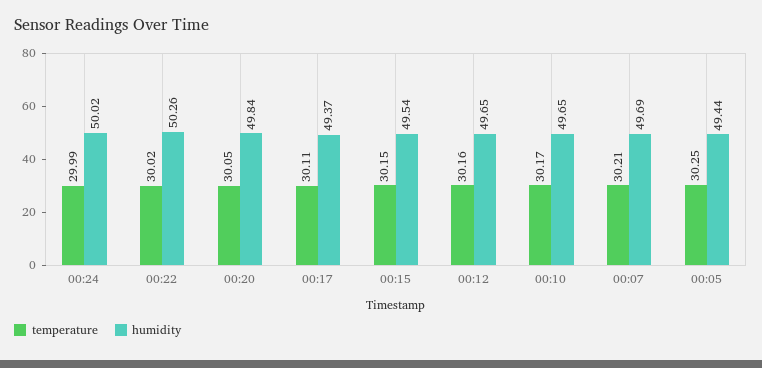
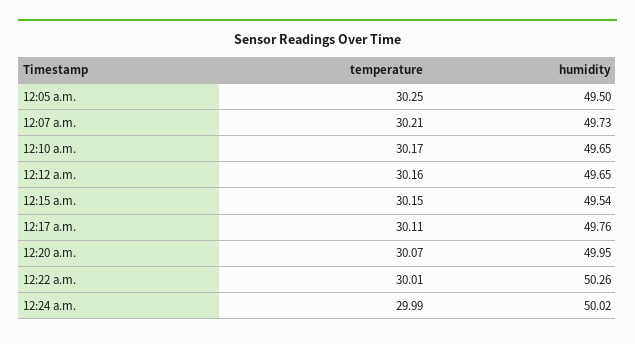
  {
    "temperature": {
      "00:24": 29.99,
-     "00:22": 30.02,
+     "00:22": 30.01,
-     "00:20": 30.05,
+     "00:20": 30.07,
      "00:17": 30.11,
      "00:15": 30.15,
      "00:12": 30.16,
      "00:10": 30.17,
      "00:07": 30.21,
      "00:05": 30.25
    },
    "humidity": {
      "00:24": 50.02,
      "00:22": 50.26,
-     "00:20": 49.84,
+     "00:20": 49.95,
-     "00:17": 49.37,
+     "00:17": 49.76,
      "00:15": 49.54,
      "00:12": 49.65,
      "00:10": 49.65,
-     "00:07": 49.69,
+     "00:07": 49.73,
-     "00:05": 49.44
+     "00:05": 49.5
    }
  }

